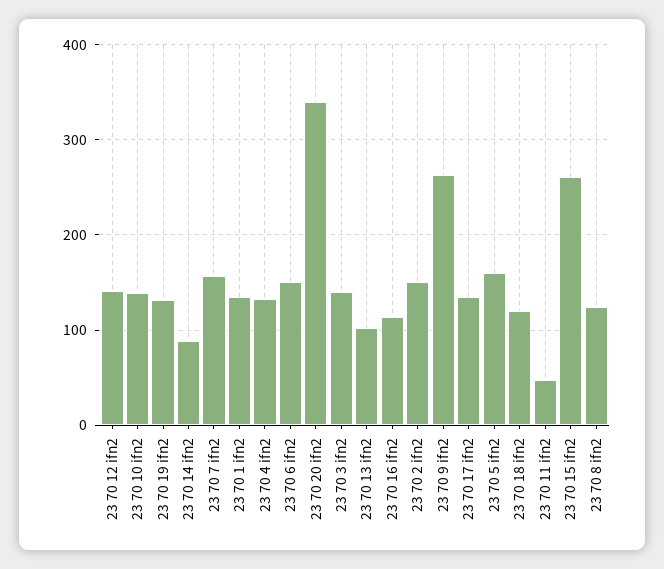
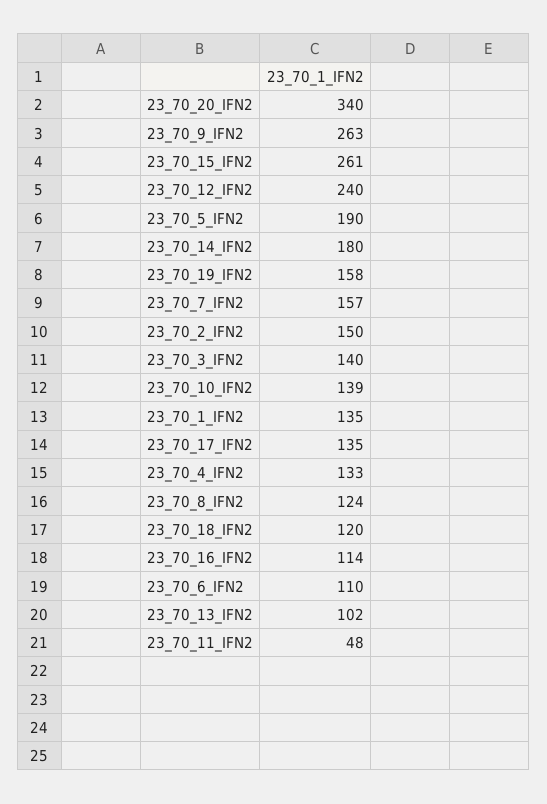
  {
-   "23 70 12 ifn2": 140,
+   "23 70 12 ifn2": 240,
    "23 70 10 ifn2": 139,
-   "23 70 19 ifn2": 130,
+   "23 70 19 ifn2": 158,
-   "23 70 14 ifn2": 90,
+   "23 70 14 ifn2": 180,
    "23 70 7 ifn2": 157,
    "23 70 1 ifn2": 135,
    "23 70 4 ifn2": 133,
-   "23 70 6 ifn2": 150,
+   "23 70 6 ifn2": 110,
    "23 70 20 ifn2": 340,
    "23 70 3 ifn2": 140,
    "23 70 13 ifn2": 102,
    "23 70 16 ifn2": 114,
    "23 70 2 ifn2": 150,
    "23 70 9 ifn2": 263,
    "23 70 17 ifn2": 135,
-   "23 70 5 ifn2": 160,
+   "23 70 5 ifn2": 190,
    "23 70 18 ifn2": 120,
    "23 70 11 ifn2": 48,
    "23 70 15 ifn2": 261,
    "23 70 8 ifn2": 124
  }

